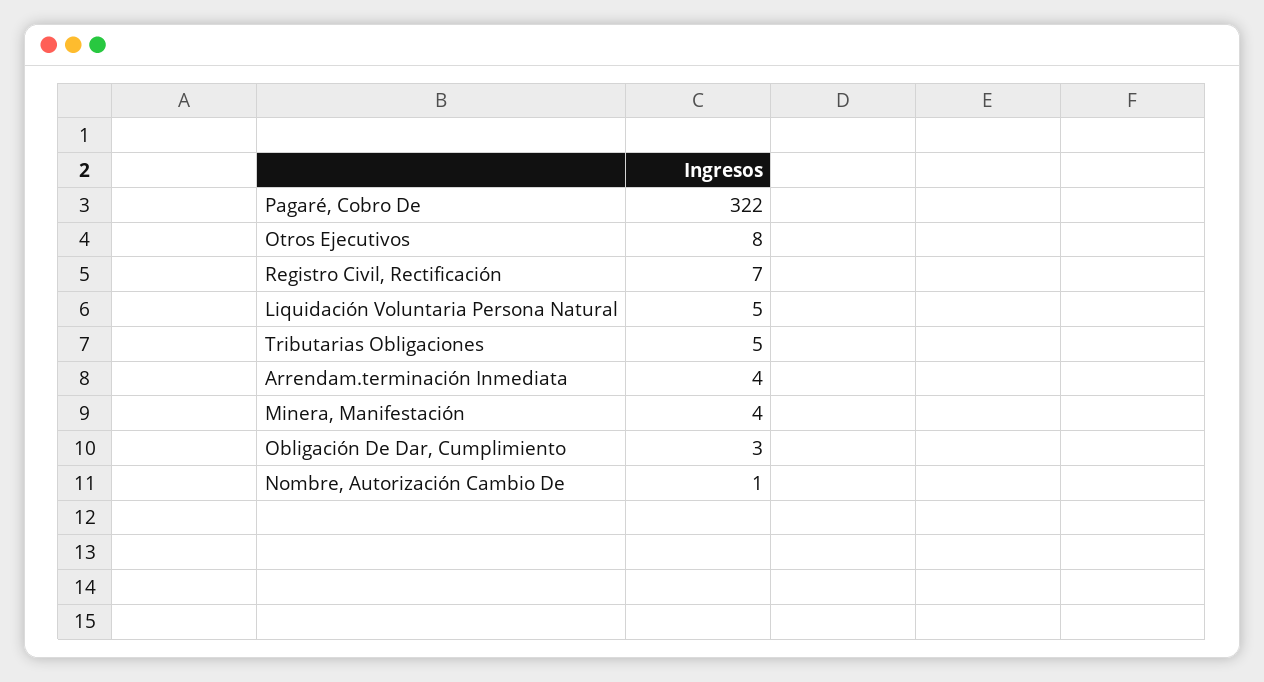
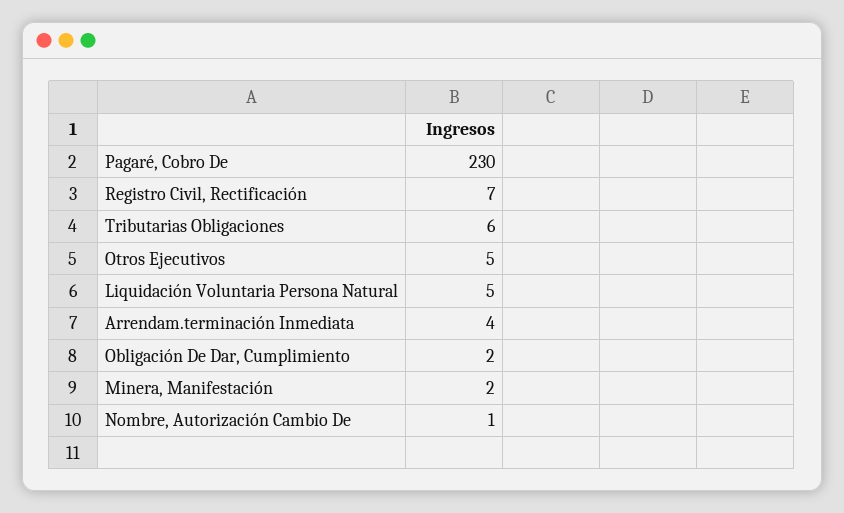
  {
-   "Pagaré, Cobro De": 322,
+   "Pagaré, Cobro De": 230,
-   "Otros Ejecutivos": 8,
+   "Otros Ejecutivos": 5,
    "Registro Civil, Rectificación": 7,
    "Liquidación Voluntaria Persona Natural": 5,
-   "Tributarias Obligaciones": 5,
+   "Tributarias Obligaciones": 6,
    "Arrendam.terminación Inmediata": 4,
-   "Minera, Manifestación": 4,
+   "Minera, Manifestación": 2,
-   "Obligación De Dar, Cumplimiento": 3,
+   "Obligación De Dar, Cumplimiento": 2,
    "Nombre, Autorización Cambio De": 1
  }

